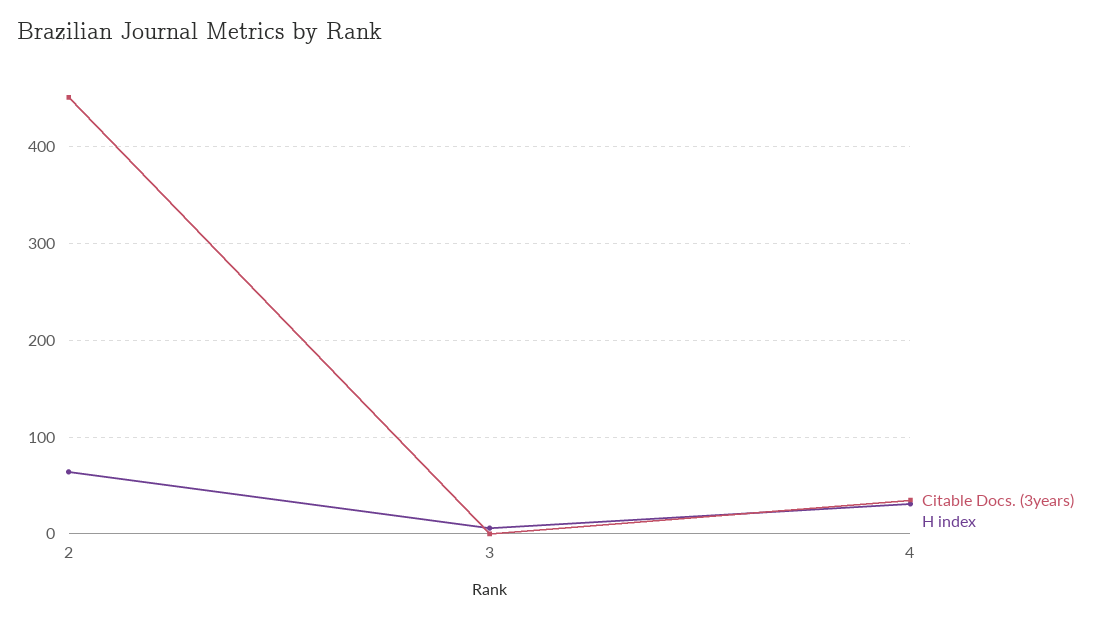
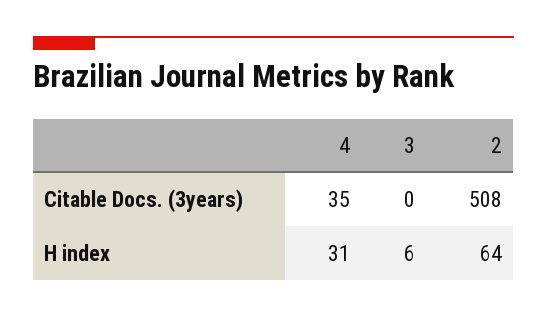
  {
    "Citable Docs. (3years)": {
-     "2": 450,
+     "2": 508,
      "3": 0,
      "4": 35
    },
    "H index": {
      "2": 64,
      "3": 6,
      "4": 31
    }
  }

